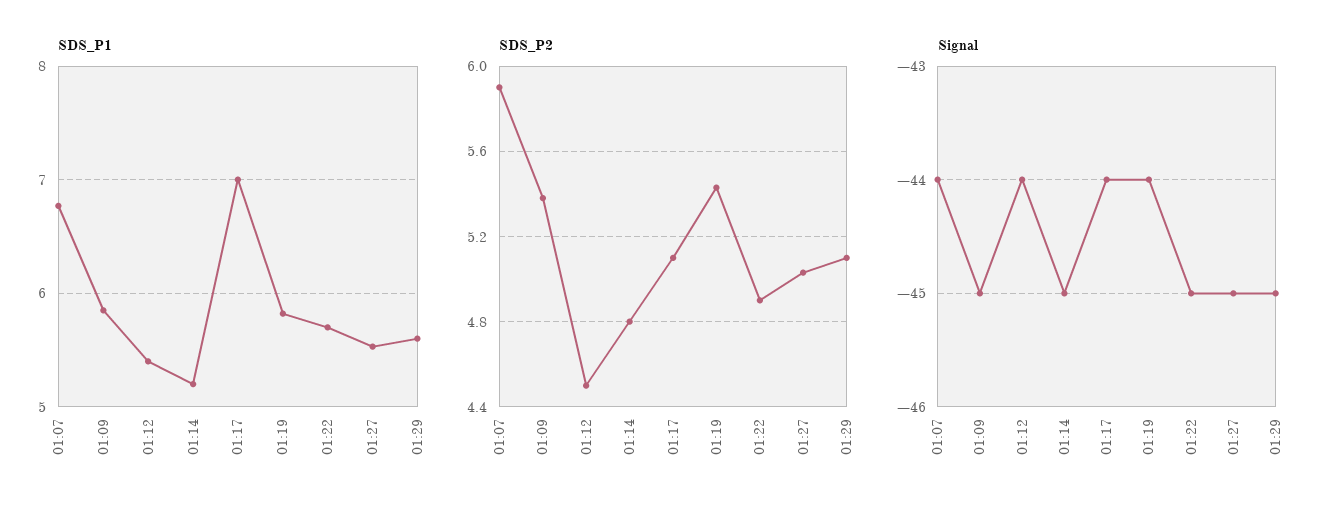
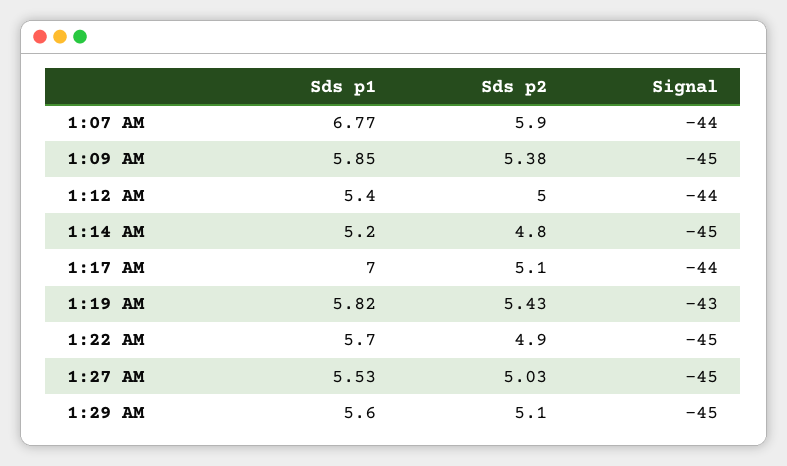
  {
    "SDS_P1": {
      "01:07": 6.77,
      "01:09": 5.85,
      "01:12": 5.4,
      "01:14": 5.2,
      "01:17": 7,
      "01:19": 5.82,
      "01:22": 5.7,
      "01:27": 5.53,
      "01:29": 5.6
    },
    "SDS_P2": {
      "01:07": 5.9,
      "01:09": 5.38,
-     "01:12": 4.5,
+     "01:12": 5,
      "01:14": 4.8,
      "01:17": 5.1,
      "01:19": 5.43,
      "01:22": 4.9,
      "01:27": 5.03,
      "01:29": 5.1
    },
    "Signal": {
      "01:07": -44,
      "01:09": -45,
      "01:12": -44,
      "01:14": -45,
      "01:17": -44,
-     "01:19": -44,
+     "01:19": -43,
      "01:22": -45,
      "01:27": -45,
      "01:29": -45
    }
  }

